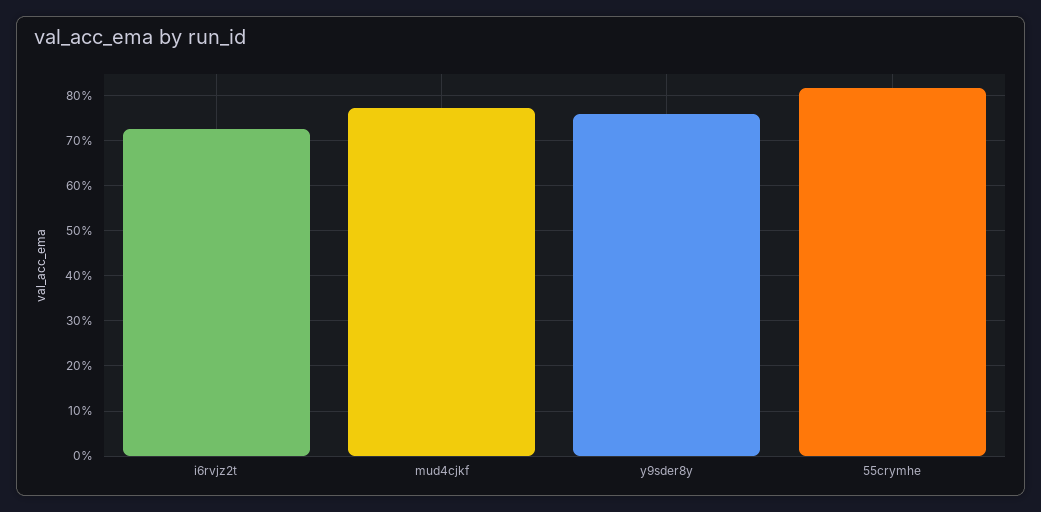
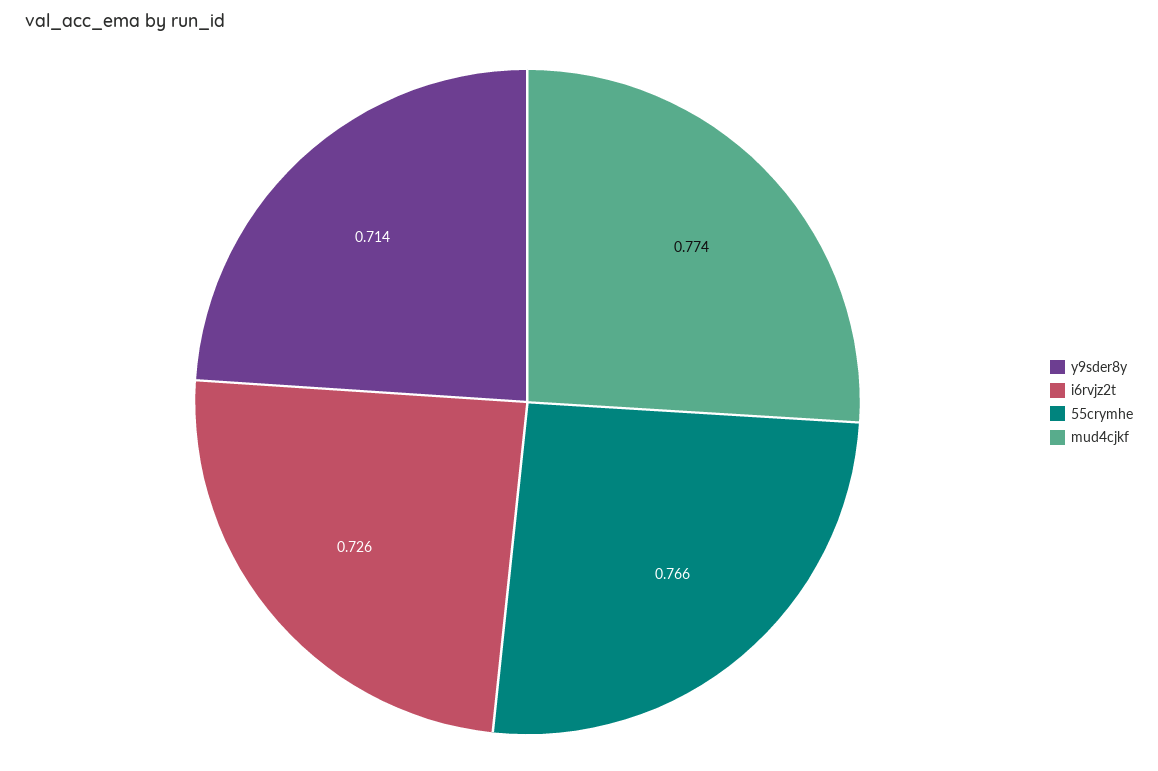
  {
    "i6rvjz2t": 0.726,
    "mud4cjkf": 0.774,
-   "y9sder8y": 0.76,
+   "y9sder8y": 0.714,
-   "55crymhe": 0.82
+   "55crymhe": 0.766
  }

